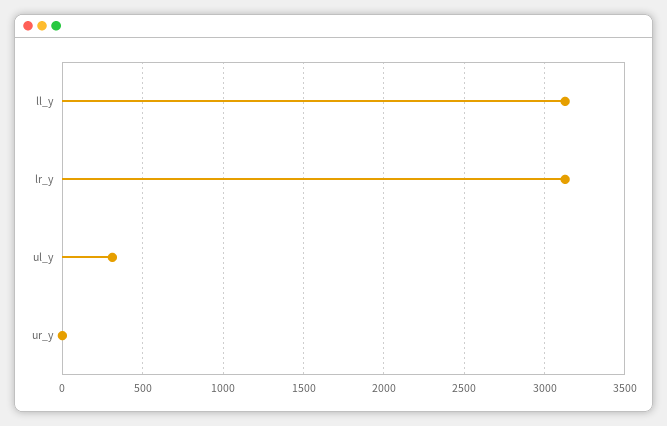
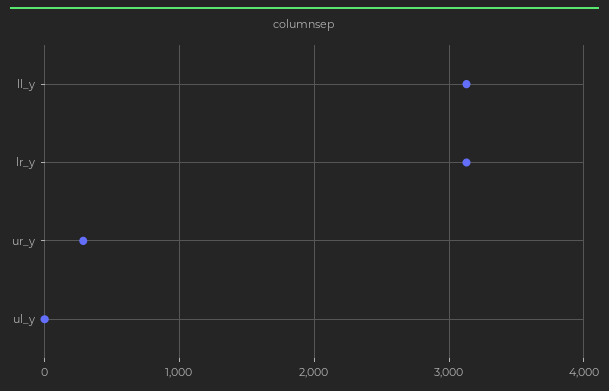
  {
    "ll_y": 3150,
    "lr_y": 3150,
-   "ul_y": 300,
+   "ul_y": 0,
-   "ur_y": 0
+   "ur_y": 300
  }

